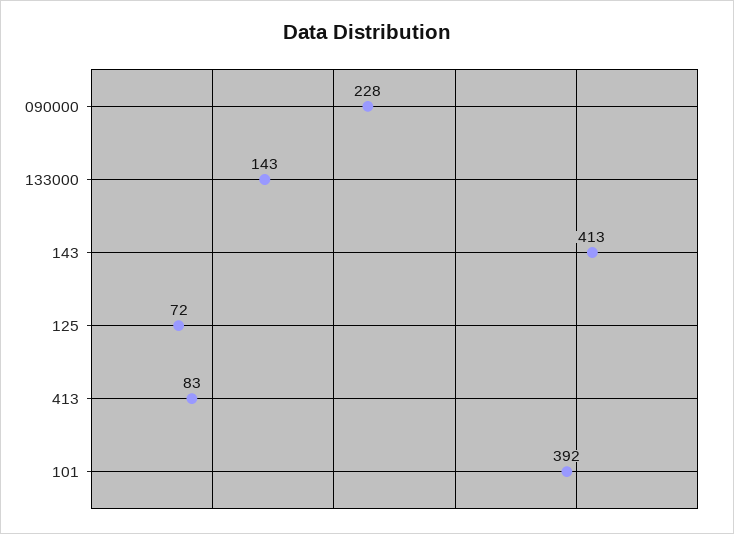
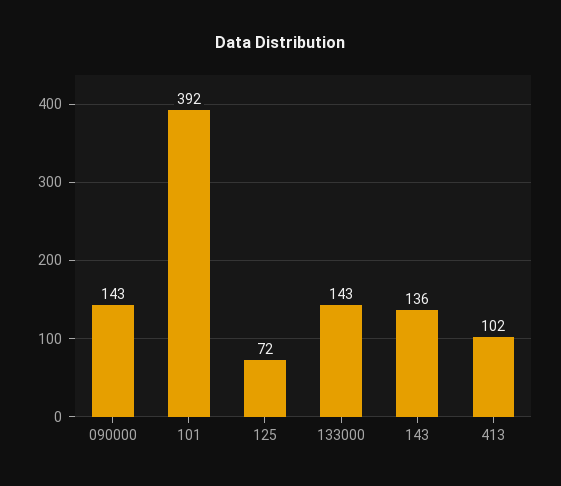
  {
-   "090000": 228,
+   "090000": 143,
    "133000": 143,
-   "143": 413,
+   "143": 136,
    "125": 72,
-   "413": 83,
+   "413": 102,
    "101": 392
  }

